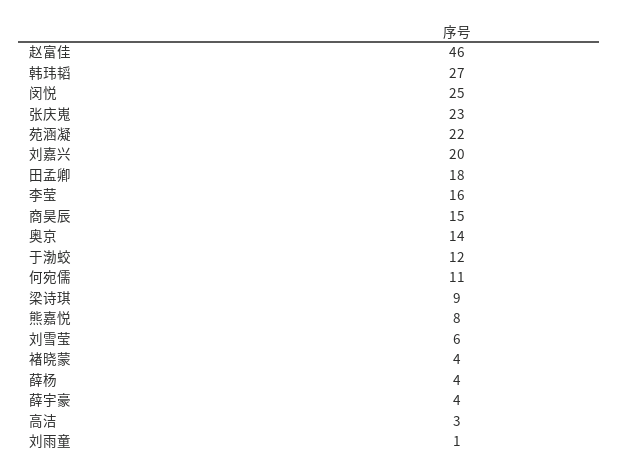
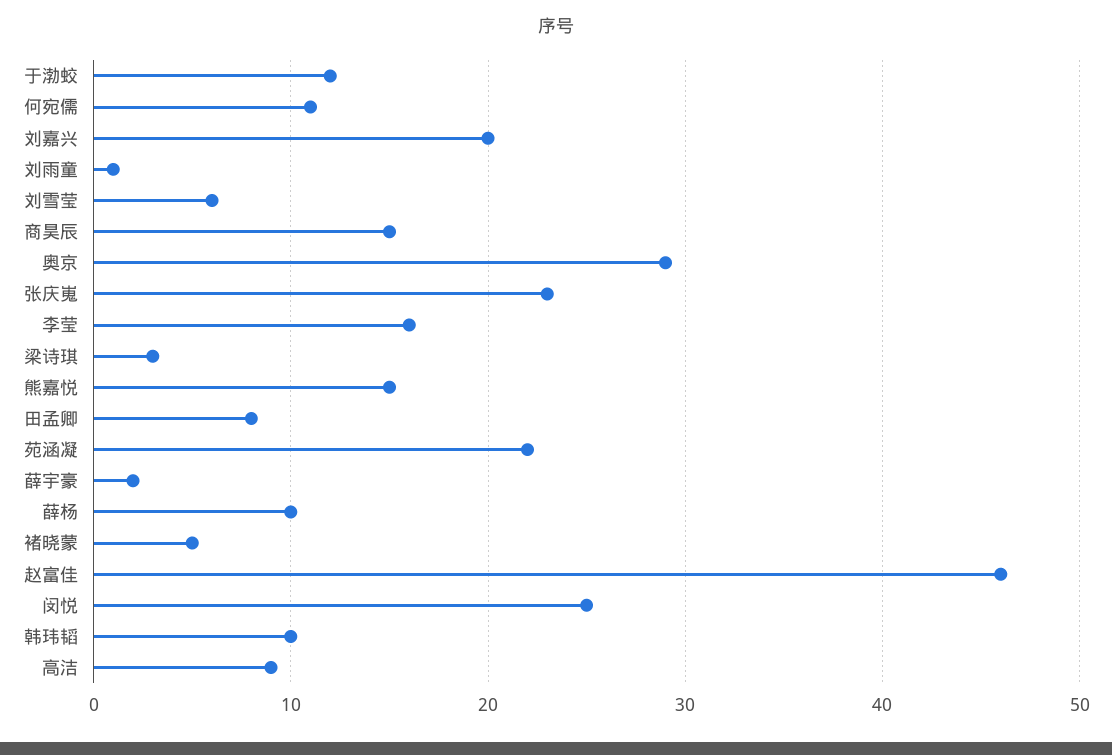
  {
    "赵富佳": 46,
-   "韩玮韬": 27,
+   "韩玮韬": 10,
    "闵悦": 25,
    "张庆嵬": 23,
    "苑涵凝": 22,
    "刘嘉兴": 20,
-   "田孟卿": 18,
+   "田孟卿": 8,
    "李莹": 16,
    "商昊辰": 15,
-   "奥京": 14,
+   "奥京": 29,
    "于渤蛟": 12,
    "何宛儒": 11,
-   "梁诗琪": 9,
+   "梁诗琪": 3,
-   "熊嘉悦": 8,
+   "熊嘉悦": 15,
    "刘雪莹": 6,
-   "褚晓蒙": 4,
+   "褚晓蒙": 5,
-   "薛杨": 4,
+   "薛杨": 10,
-   "薛宇豪": 4,
+   "薛宇豪": 2,
-   "高洁": 3,
+   "高洁": 9,
    "刘雨童": 1
  }

